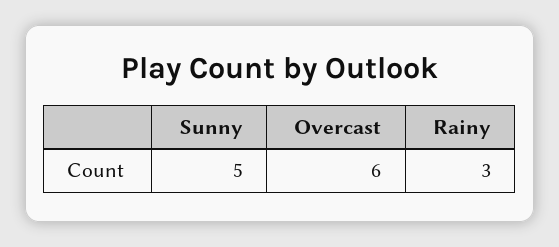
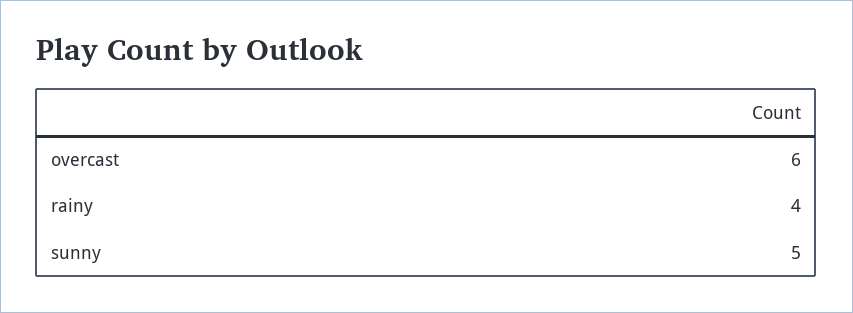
  {
    "Sunny": 5,
    "Overcast": 6,
-   "Rainy": 3
+   "Rainy": 4
  }

